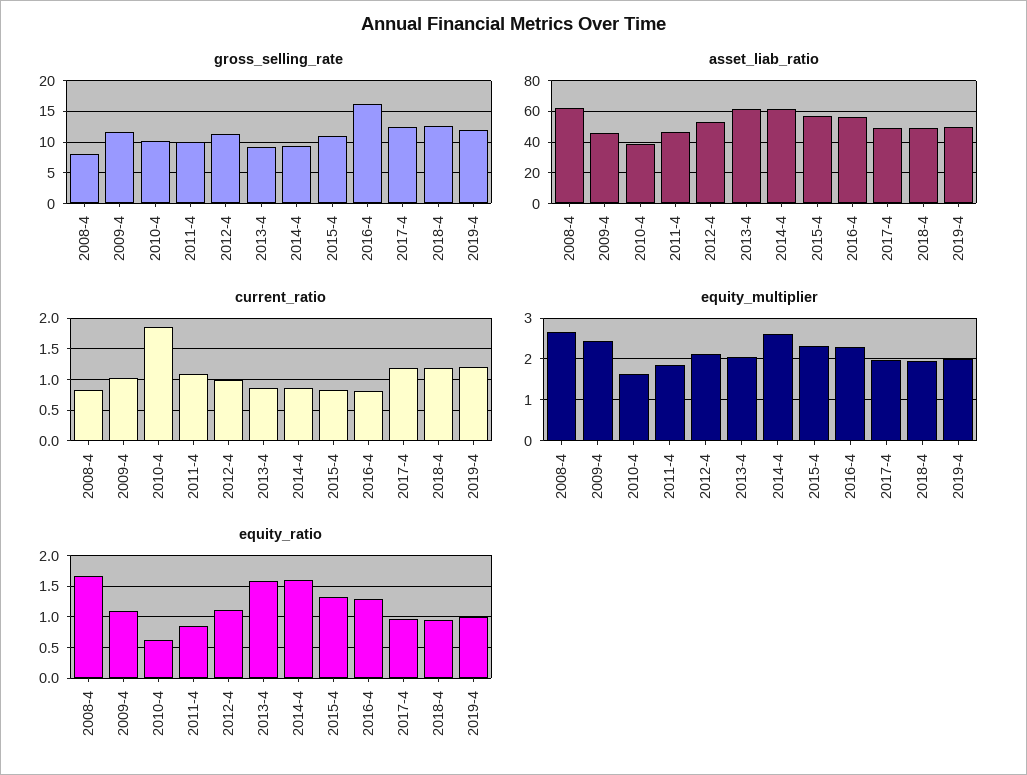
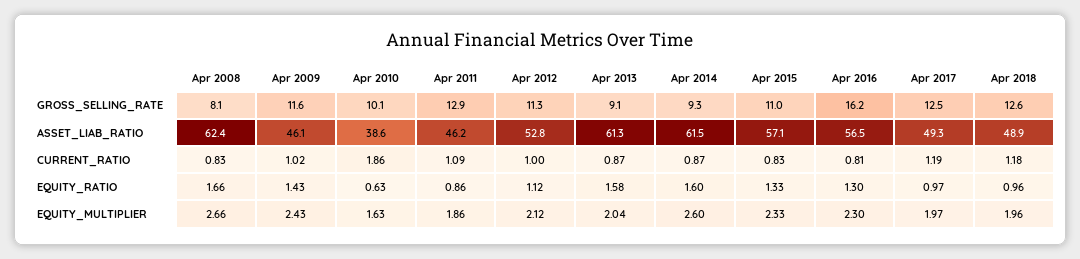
  {
    "gross_selling_rate": {
      "2008-4": 8.1,
      "2009-4": 11.6,
      "2010-4": 10.1,
-     "2011-4": 10,
+     "2011-4": 12.9,
      "2012-4": 11.3,
      "2013-4": 9.1,
      "2014-4": 9.3,
      "2015-4": 11,
      "2016-4": 16.2,
      "2017-4": 12.5,
-     "2018-4": 12.6,
+     "2018-4": 12.6
-     "2019-4": 12
    },
    "asset_liab_ratio": {
      "2008-4": 62.4,
      "2009-4": 46.1,
      "2010-4": 38.6,
      "2011-4": 46.2,
      "2012-4": 52.8,
      "2013-4": 61.3,
      "2014-4": 61.5,
      "2015-4": 57.1,
      "2016-4": 56.5,
      "2017-4": 49.3,
-     "2018-4": 48.9,
+     "2018-4": 48.9
-     "2019-4": 50
    },
    "current_ratio": {
      "2008-4": 0.83,
      "2009-4": 1.02,
      "2010-4": 1.86,
      "2011-4": 1.09,
      "2012-4": 1,
      "2013-4": 0.87,
      "2014-4": 0.87,
      "2015-4": 0.83,
      "2016-4": 0.81,
      "2017-4": 1.19,
-     "2018-4": 1.18,
+     "2018-4": 1.18
-     "2019-4": 1.2
    },
    "equity_multiplier": {
      "2008-4": 2.66,
      "2009-4": 2.43,
      "2010-4": 1.63,
      "2011-4": 1.86,
      "2012-4": 2.12,
      "2013-4": 2.04,
      "2014-4": 2.6,
      "2015-4": 2.33,
      "2016-4": 2.3,
      "2017-4": 1.97,
-     "2018-4": 1.96,
+     "2018-4": 1.96
-     "2019-4": 2
    },
    "equity_ratio": {
      "2008-4": 1.66,
-     "2009-4": 1.1,
+     "2009-4": 1.43,
      "2010-4": 0.63,
      "2011-4": 0.86,
      "2012-4": 1.12,
      "2013-4": 1.58,
      "2014-4": 1.6,
      "2015-4": 1.33,
      "2016-4": 1.3,
      "2017-4": 0.97,
-     "2018-4": 0.96,
+     "2018-4": 0.96
-     "2019-4": 1
    }
  }

